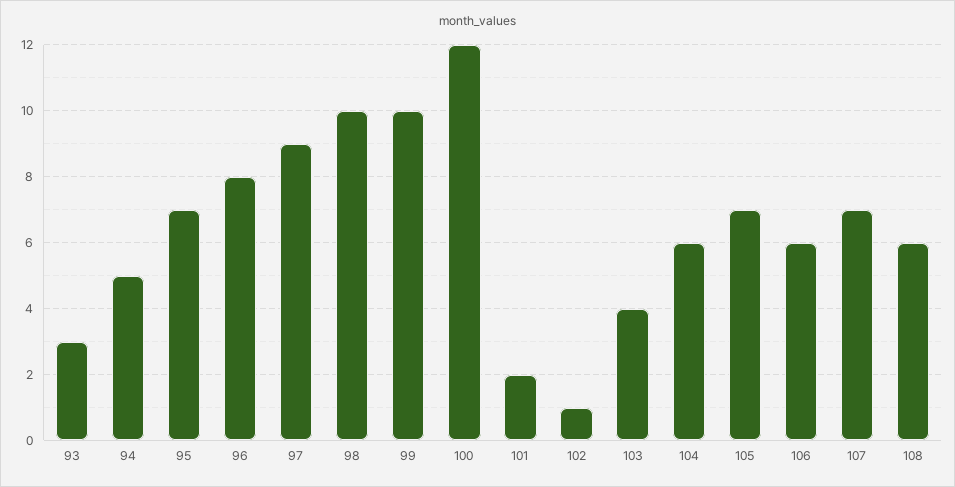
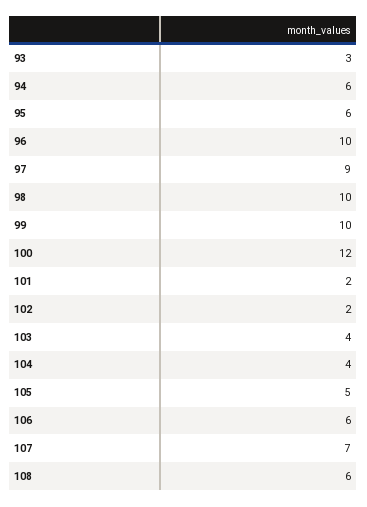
  {
    "93": 3,
-   "94": 5,
+   "94": 6,
-   "95": 7,
+   "95": 6,
-   "96": 8,
+   "96": 10,
    "97": 9,
    "98": 10,
    "99": 10,
    "100": 12,
    "101": 2,
-   "102": 1,
+   "102": 2,
    "103": 4,
-   "104": 6,
+   "104": 4,
-   "105": 7,
+   "105": 5,
    "106": 6,
    "107": 7,
    "108": 6
  }

